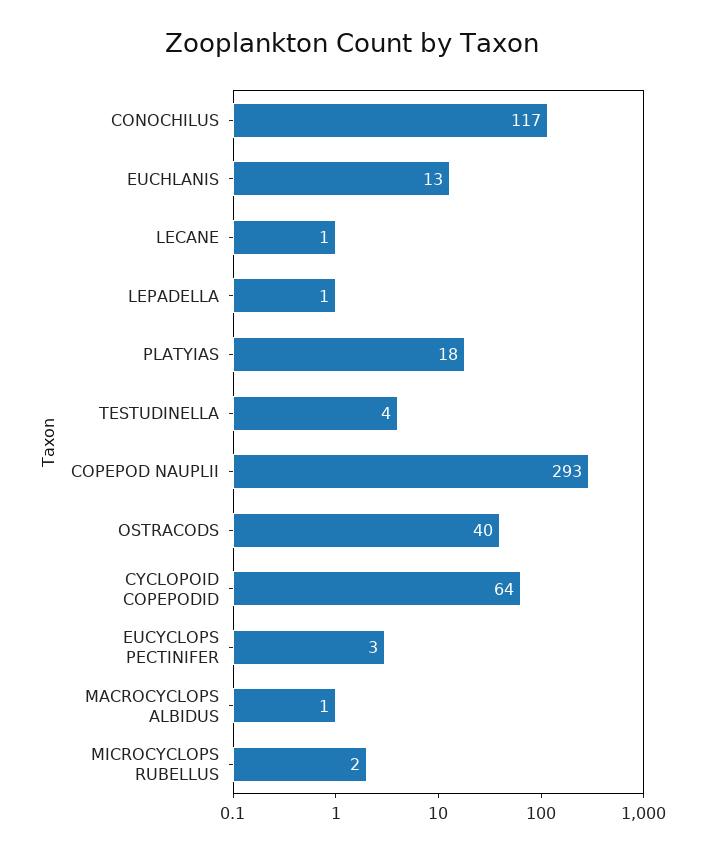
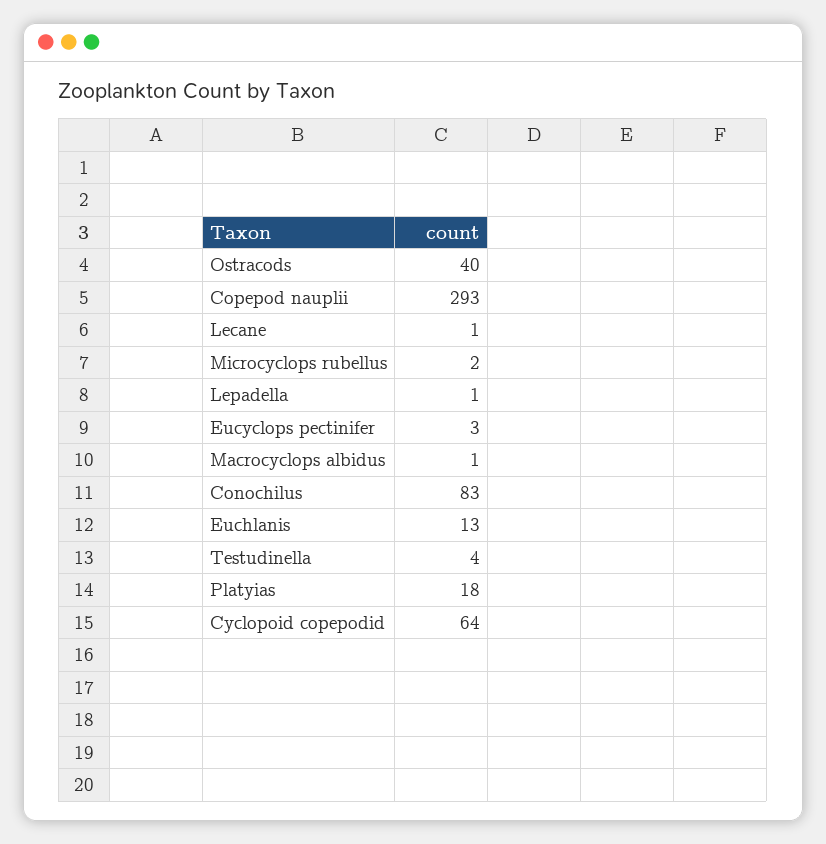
  {
-   "CONOCHILUS": 117,
+   "CONOCHILUS": 83,
    "EUCHLANIS": 13,
    "LECANE": 1,
    "LEPADELLA": 1,
    "PLATYIAS": 18,
    "TESTUDINELLA": 4,
    "COPEPOD NAUPLII": 293,
    "OSTRACODS": 40,
    "CYCLOPOID COPEPODID": 64,
    "EUCYCLOPS PECTINIFER": 3,
    "MACROCYCLOPS ALBIDUS": 1,
    "MICROCYCLOPS RUBELLUS": 2
  }

